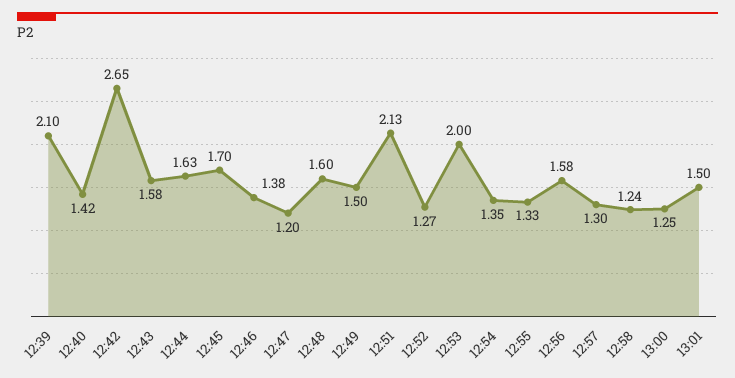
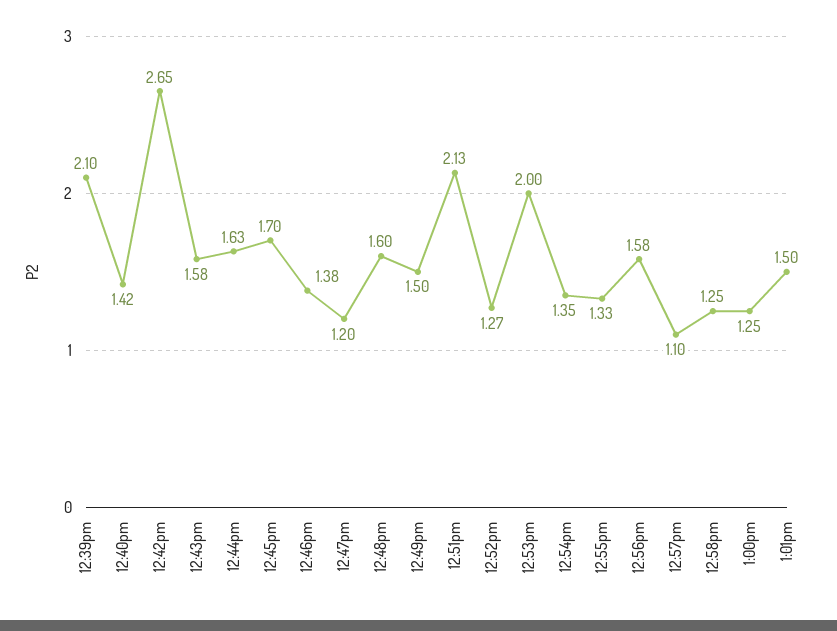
  {
    "12:39": 2.1,
    "12:40": 1.42,
    "12:42": 2.65,
    "12:43": 1.58,
    "12:44": 1.63,
    "12:45": 1.7,
    "12:46": 1.38,
    "12:47": 1.2,
    "12:48": 1.6,
    "12:49": 1.5,
    "12:51": 2.13,
    "12:52": 1.27,
    "12:53": 2,
    "12:54": 1.35,
    "12:55": 1.33,
    "12:56": 1.58,
-   "12:57": 1.3,
+   "12:57": 1.1,
-   "12:58": 1.24,
+   "12:58": 1.25,
    "13:00": 1.25,
    "13:01": 1.5
  }

